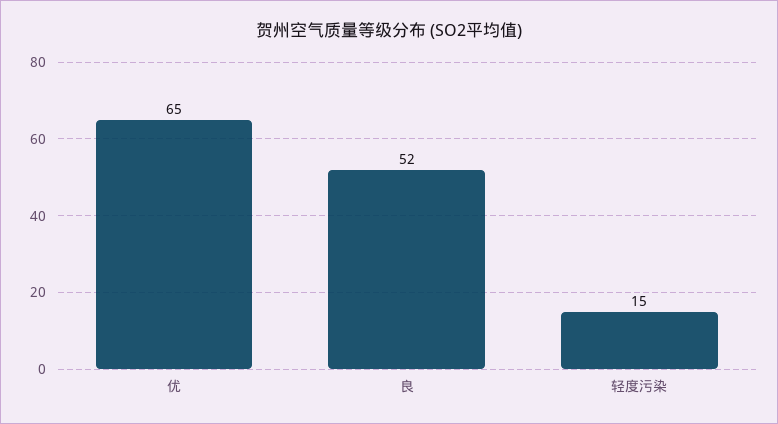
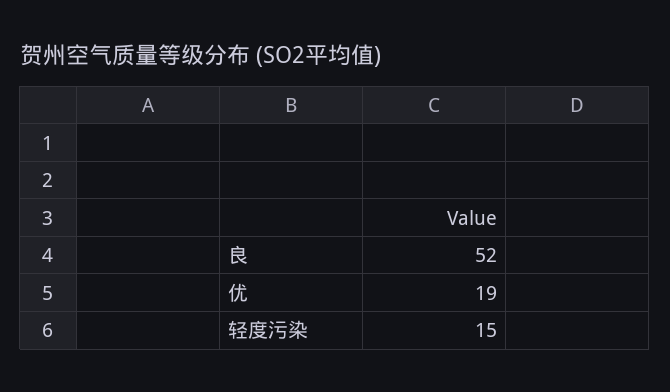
  {
-   "优": 65,
+   "优": 19,
    "良": 52,
    "轻度污染": 15
  }

